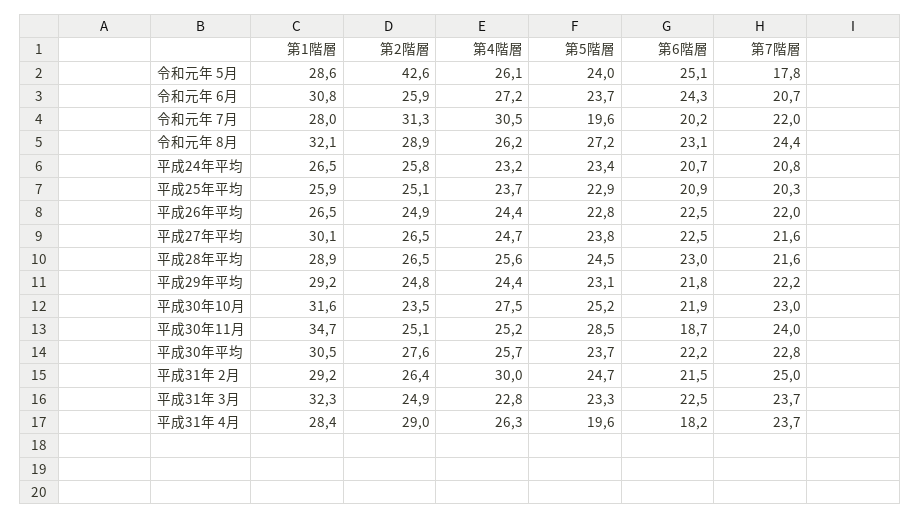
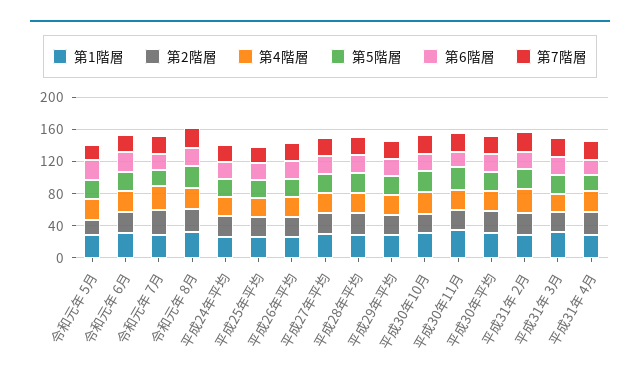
  {
    "第1階層": {
      "令和元年 5月": 28.6,
      "令和元年 6月": 30.8,
      "令和元年 7月": 28,
      "令和元年 8月": 32.1,
      "平成24年平均": 26.5,
      "平成25年平均": 25.9,
      "平成26年平均": 26.5,
      "平成27年平均": 30.1,
      "平成28年平均": 28.9,
      "平成29年平均": 29.2,
      "平成30年10月": 31.6,
      "平成30年11月": 34.7,
      "平成30年平均": 30.5,
      "平成31年 2月": 29.2,
      "平成31年 3月": 32.3,
      "平成31年 4月": 28.4
    },
    "第2階層": {
-     "令和元年 5月": 42.6,
+     "令和元年 5月": 20,
      "令和元年 6月": 25.9,
      "令和元年 7月": 31.3,
      "令和元年 8月": 28.9,
      "平成24年平均": 25.8,
      "平成25年平均": 25.1,
      "平成26年平均": 24.9,
      "平成27年平均": 26.5,
      "平成28年平均": 26.5,
      "平成29年平均": 24.8,
      "平成30年10月": 23.5,
      "平成30年11月": 25.1,
      "平成30年平均": 27.6,
      "平成31年 2月": 26.4,
      "平成31年 3月": 24.9,
      "平成31年 4月": 29
    },
    "第4階層": {
      "令和元年 5月": 26.1,
      "令和元年 6月": 27.2,
      "令和元年 7月": 30.5,
      "令和元年 8月": 26.2,
      "平成24年平均": 23.2,
      "平成25年平均": 23.7,
      "平成26年平均": 24.4,
      "平成27年平均": 24.7,
      "平成28年平均": 25.6,
      "平成29年平均": 24.4,
      "平成30年10月": 27.5,
      "平成30年11月": 25.2,
      "平成30年平均": 25.7,
      "平成31年 2月": 30,
      "平成31年 3月": 22.8,
      "平成31年 4月": 26.3
    },
    "第5階層": {
      "令和元年 5月": 24,
      "令和元年 6月": 23.7,
      "令和元年 7月": 19.6,
      "令和元年 8月": 27.2,
      "平成24年平均": 23.4,
      "平成25年平均": 22.9,
      "平成26年平均": 22.8,
      "平成27年平均": 23.8,
      "平成28年平均": 24.5,
      "平成29年平均": 23.1,
      "平成30年10月": 25.2,
      "平成30年11月": 28.5,
      "平成30年平均": 23.7,
      "平成31年 2月": 24.7,
      "平成31年 3月": 23.3,
      "平成31年 4月": 19.6
    },
    "第6階層": {
      "令和元年 5月": 25.1,
      "令和元年 6月": 24.3,
      "令和元年 7月": 20.2,
      "令和元年 8月": 23.1,
      "平成24年平均": 20.7,
      "平成25年平均": 20.9,
      "平成26年平均": 22.5,
      "平成27年平均": 22.5,
      "平成28年平均": 23,
      "平成29年平均": 21.8,
      "平成30年10月": 21.9,
      "平成30年11月": 18.7,
      "平成30年平均": 22.2,
      "平成31年 2月": 21.5,
      "平成31年 3月": 22.5,
      "平成31年 4月": 18.2
    },
    "第7階層": {
      "令和元年 5月": 17.8,
      "令和元年 6月": 20.7,
      "令和元年 7月": 22,
      "令和元年 8月": 24.4,
      "平成24年平均": 20.8,
      "平成25年平均": 20.3,
      "平成26年平均": 22,
      "平成27年平均": 21.6,
      "平成28年平均": 21.6,
      "平成29年平均": 22.2,
      "平成30年10月": 23,
      "平成30年11月": 24,
      "平成30年平均": 22.8,
      "平成31年 2月": 25,
      "平成31年 3月": 23.7,
      "平成31年 4月": 23.7
    }
  }

